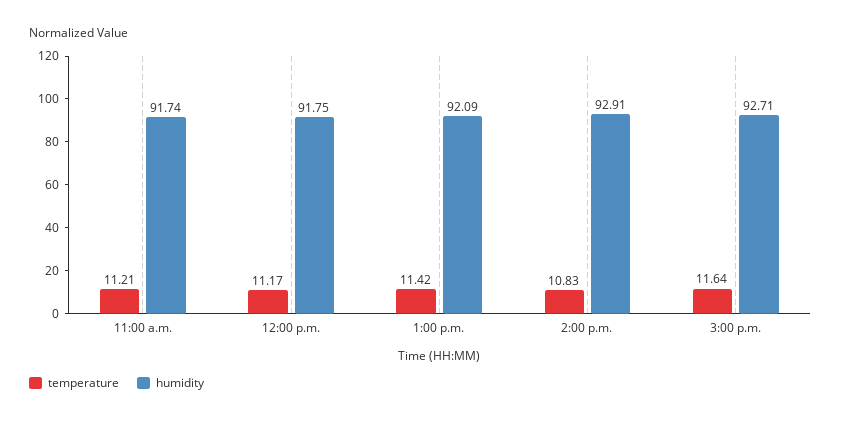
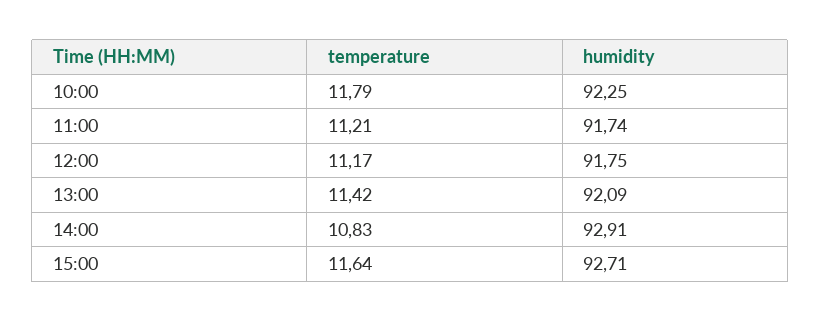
  {
    "temperature": {
      "11:00 a.m.": 11.21,
      "12:00 p.m.": 11.17,
      "1:00 p.m.": 11.42,
      "2:00 p.m.": 10.83,
-     "3:00 p.m.": 11.64
+     "3:00 p.m.": 11.64,
+     "10:00": 11.79
    },
    "humidity": {
      "11:00 a.m.": 91.74,
      "12:00 p.m.": 91.75,
      "1:00 p.m.": 92.09,
      "2:00 p.m.": 92.91,
-     "3:00 p.m.": 92.71
+     "3:00 p.m.": 92.71,
+     "10:00": 92.25
    }
  }

